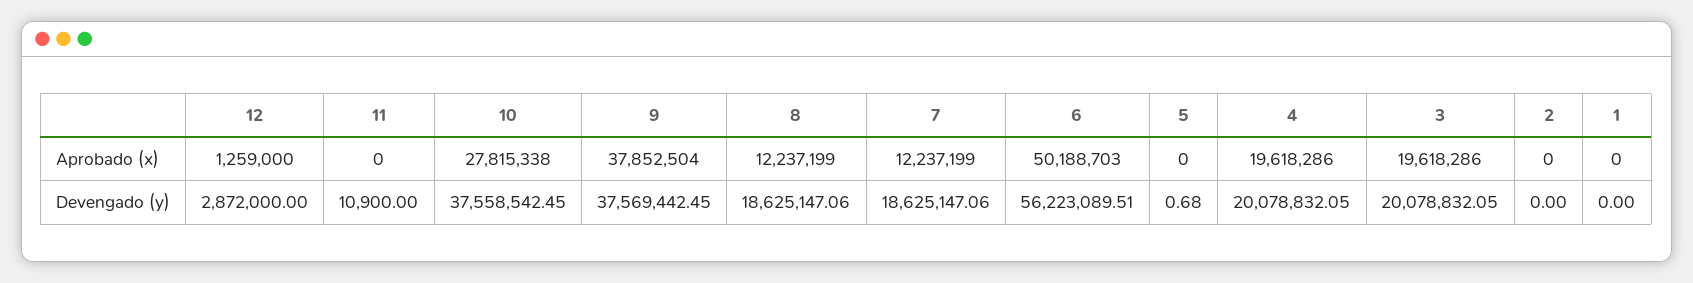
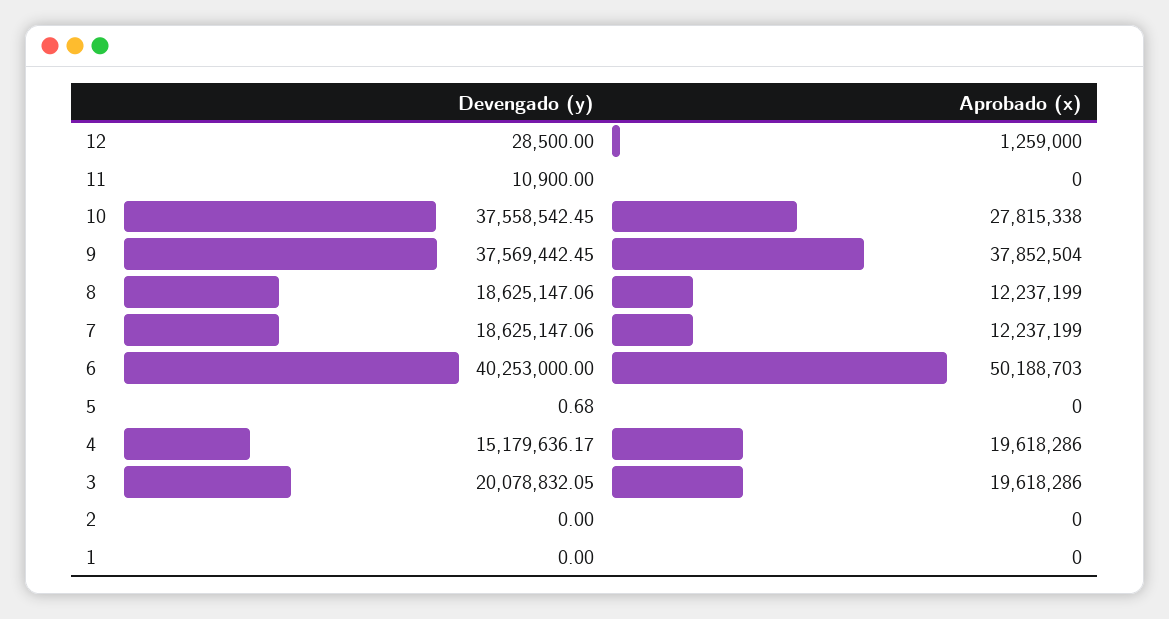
  {
    "12": {
      "Aprobado (x)": 1259000,
-     "Devengado (y)": 2872000
+     "Devengado (y)": 28500
    },
    "11": {
      "Aprobado (x)": 0,
      "Devengado (y)": 10900
    },
    "10": {
      "Aprobado (x)": 27815338,
      "Devengado (y)": 37558542.45
    },
    "9": {
      "Aprobado (x)": 37852504,
      "Devengado (y)": 37569442.45
    },
    "8": {
      "Aprobado (x)": 12237199,
      "Devengado (y)": 18625147.06
    },
    "7": {
      "Aprobado (x)": 12237199,
      "Devengado (y)": 18625147.06
    },
    "6": {
      "Aprobado (x)": 50188703,
-     "Devengado (y)": 56223089.51
+     "Devengado (y)": 40253000
    },
    "5": {
      "Aprobado (x)": 0,
      "Devengado (y)": 0.68
    },
    "4": {
      "Aprobado (x)": 19618286,
-     "Devengado (y)": 20078832.05
+     "Devengado (y)": 15179636.17
    },
    "3": {
      "Aprobado (x)": 19618286,
      "Devengado (y)": 20078832.05
    },
    "2": {
      "Aprobado (x)": 0,
      "Devengado (y)": 0
    },
    "1": {
      "Aprobado (x)": 0,
      "Devengado (y)": 0
    }
  }

